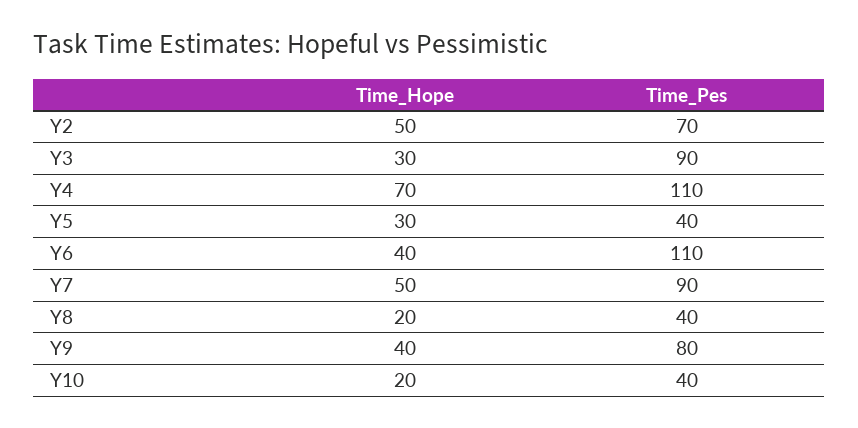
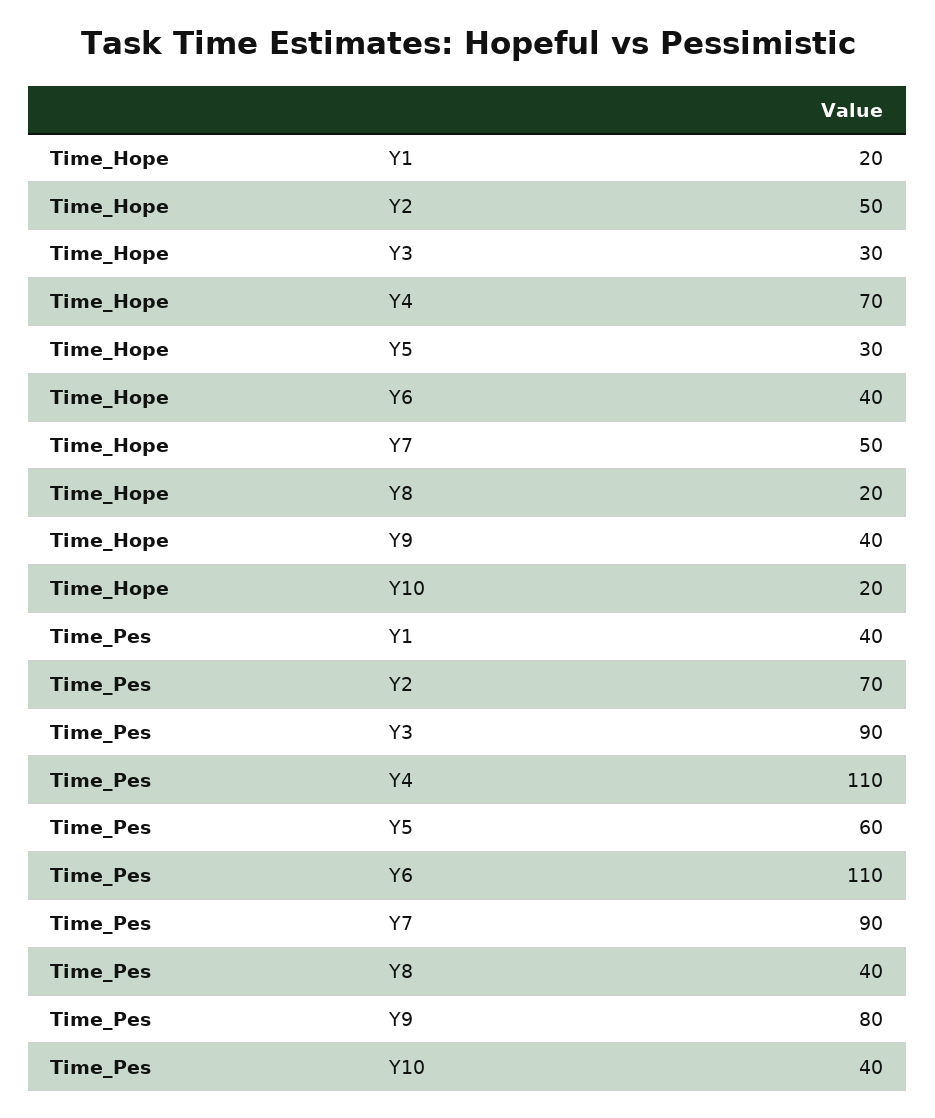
  {
    "Time_Hope": {
      "Υ2": 50,
      "Υ3": 30,
      "Υ4": 70,
      "Υ5": 30,
      "Υ6": 40,
      "Υ7": 50,
      "Υ8": 20,
      "Υ9": 40,
-     "Υ10": 20
+     "Υ10": 20,
+     "Υ1": 20
    },
    "Time_Pes": {
      "Υ2": 70,
      "Υ3": 90,
      "Υ4": 110,
-     "Υ5": 40,
+     "Υ5": 60,
      "Υ6": 110,
      "Υ7": 90,
      "Υ8": 40,
      "Υ9": 80,
-     "Υ10": 40
+     "Υ10": 40,
+     "Υ1": 40
    }
  }

